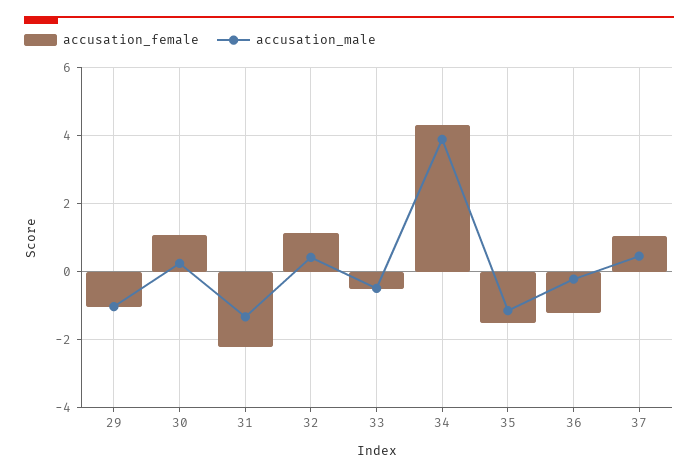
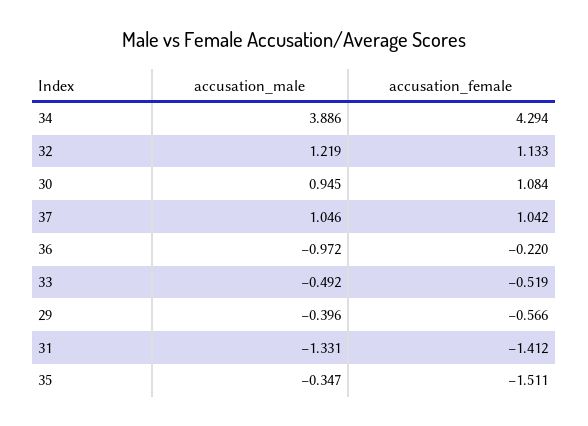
  {
    "accusation_female": {
-     "29": -1,
+     "29": -0.566,
      "30": 1.084,
-     "31": -2.2,
+     "31": -1.412,
      "32": 1.133,
      "33": -0.519,
      "34": 4.294,
      "35": -1.511,
-     "36": -1.2,
+     "36": -0.22,
      "37": 1.042
    },
    "accusation_male": {
-     "29": -1,
+     "29": -0.396,
-     "30": 0.2,
+     "30": 0.945,
      "31": -1.331,
-     "32": 0.4,
+     "32": 1.219,
      "33": -0.492,
      "34": 3.886,
-     "35": -1.2,
+     "35": -0.347,
-     "36": -0.2,
+     "36": -0.972,
-     "37": 0.4
+     "37": 1.046
    }
  }

